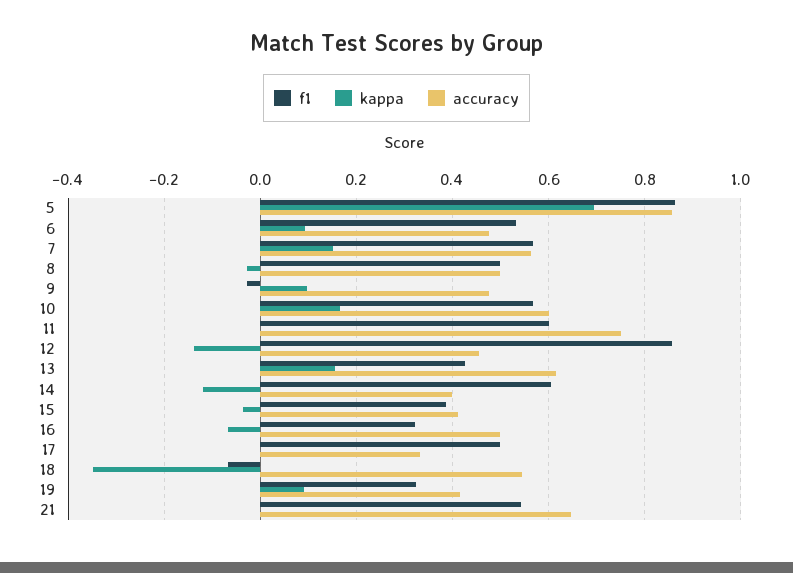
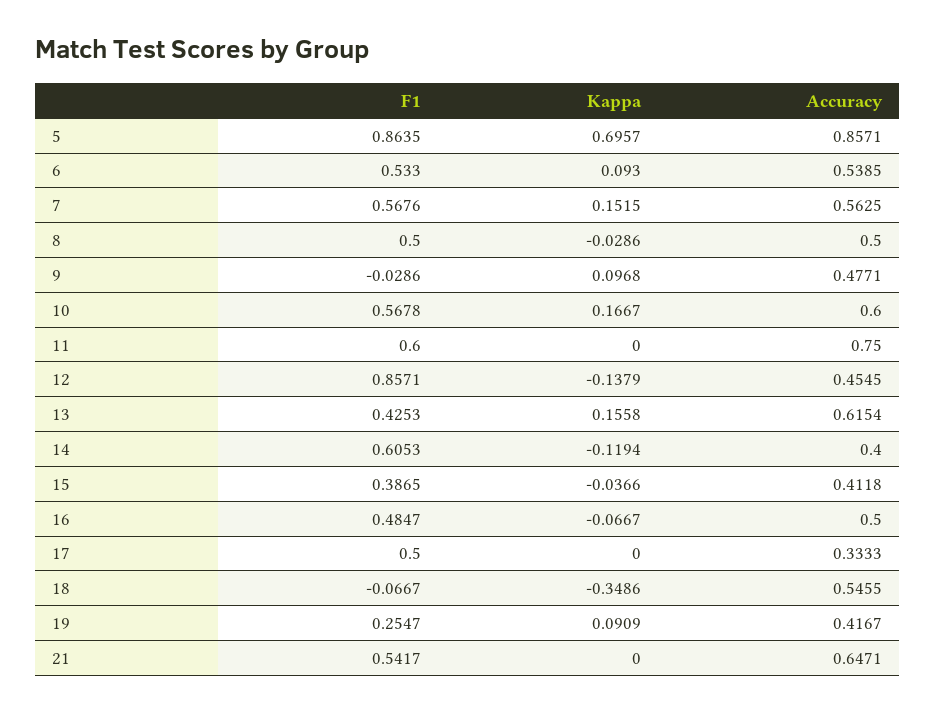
  {
    "f1": {
      "5": 0.8635,
      "6": 0.533,
      "7": 0.5676,
      "8": 0.5,
      "9": -0.0286,
      "10": 0.5678,
      "11": 0.6,
      "12": 0.8571,
      "13": 0.4253,
      "14": 0.6053,
      "15": 0.3865,
-     "16": 0.32,
+     "16": 0.4847,
      "17": 0.5,
      "18": -0.0667,
-     "19": 0.32,
+     "19": 0.2547,
      "21": 0.5417
    },
    "kappa": {
      "5": 0.6957,
      "6": 0.093,
      "7": 0.1515,
      "8": -0.0286,
      "9": 0.0968,
      "10": 0.1667,
      "11": 0,
      "12": -0.1379,
      "13": 0.1558,
      "14": -0.1194,
      "15": -0.0366,
      "16": -0.0667,
      "17": 0,
      "18": -0.3486,
      "19": 0.0909,
      "21": 0
    },
    "accuracy": {
      "5": 0.8571,
-     "6": 0.48,
+     "6": 0.5385,
      "7": 0.5625,
      "8": 0.5,
      "9": 0.4771,
      "10": 0.6,
      "11": 0.75,
      "12": 0.4545,
      "13": 0.6154,
      "14": 0.4,
      "15": 0.4118,
      "16": 0.5,
      "17": 0.3333,
      "18": 0.5455,
      "19": 0.4167,
      "21": 0.6471
    }
  }

